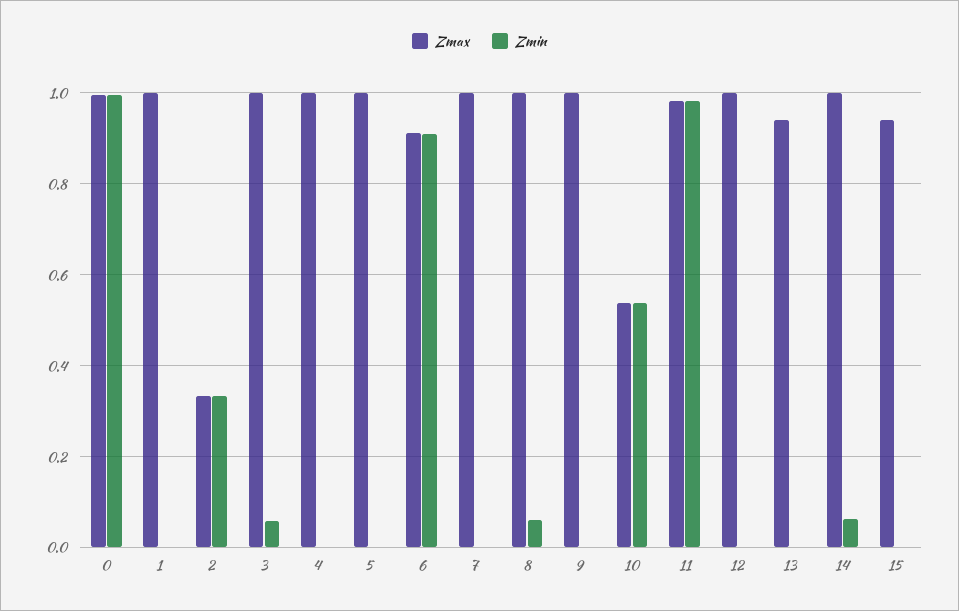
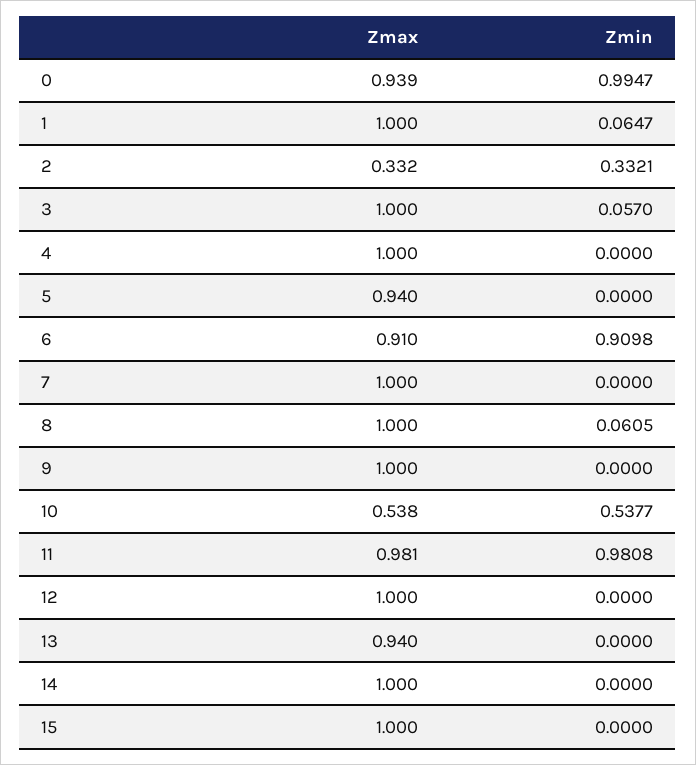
  {
    "Zmax": {
-     "0": 1,
+     "0": 0.939,
      "1": 1,
      "2": 0.332,
      "3": 1,
      "4": 1,
-     "5": 1,
+     "5": 0.94,
      "6": 0.91,
      "7": 1,
      "8": 1,
      "9": 1,
      "10": 0.538,
      "11": 0.981,
      "12": 1,
      "13": 0.94,
      "14": 1,
-     "15": 0.94
+     "15": 1
    },
    "Zmin": {
      "0": 0.9947,
-     "1": 0,
+     "1": 0.0647,
      "2": 0.3321,
      "3": 0.057,
      "4": 0,
      "5": 0,
      "6": 0.9098,
      "7": 0,
      "8": 0.0605,
      "9": 0,
      "10": 0.5377,
      "11": 0.9808,
      "12": 0,
      "13": 0,
-     "14": 0.06,
+     "14": 0,
      "15": 0
    }
  }

